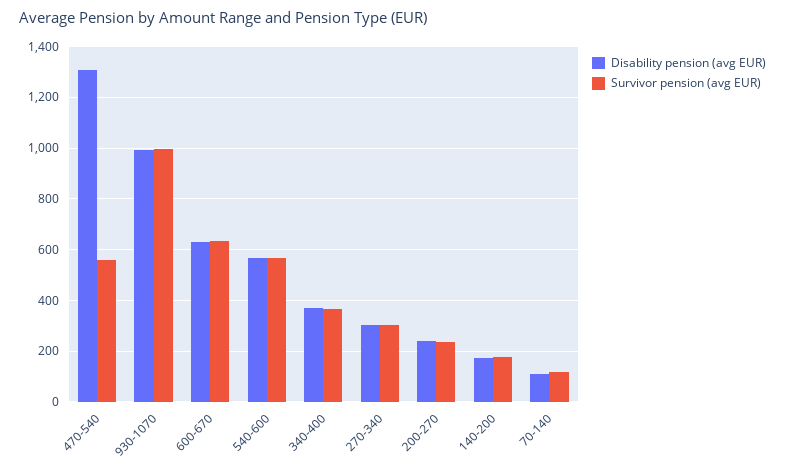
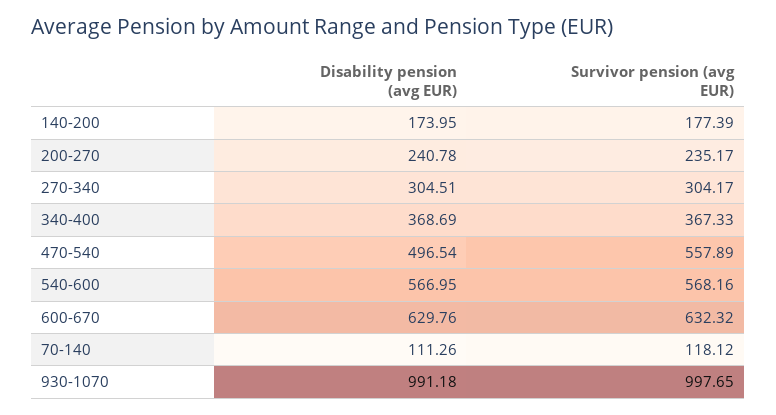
  {
    "Disability pension (avg EUR)": {
-     "470-540": 1300,
+     "470-540": 496.54,
      "930-1070": 991.18,
      "600-670": 629.76,
      "540-600": 566.95,
      "340-400": 368.69,
      "270-340": 304.51,
      "200-270": 240.78,
      "140-200": 173.95,
      "70-140": 111.26
    },
    "Survivor pension (avg EUR)": {
      "470-540": 557.89,
      "930-1070": 997.65,
      "600-670": 632.32,
      "540-600": 568.16,
      "340-400": 367.33,
      "270-340": 304.17,
      "200-270": 235.17,
      "140-200": 177.39,
      "70-140": 118.12
    }
  }

